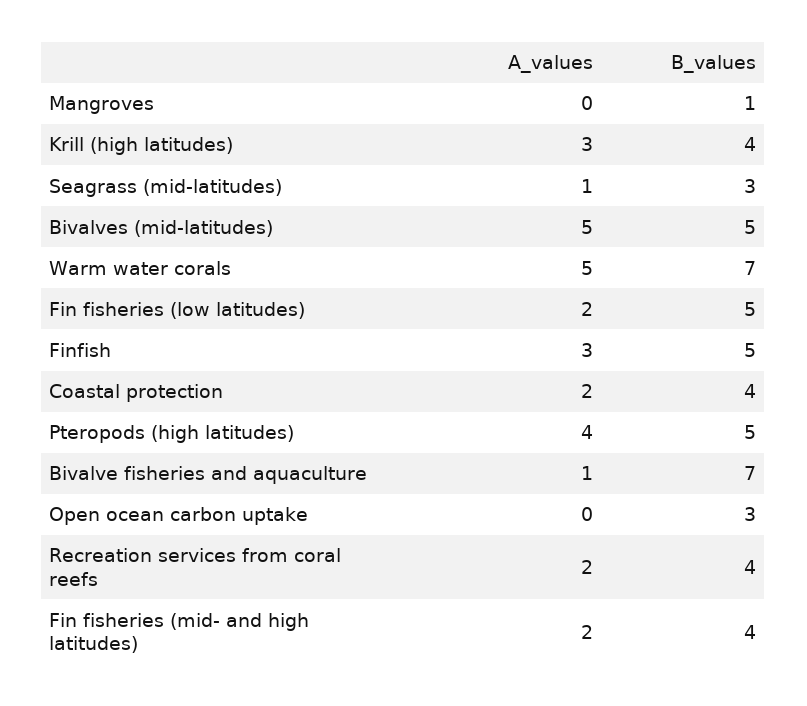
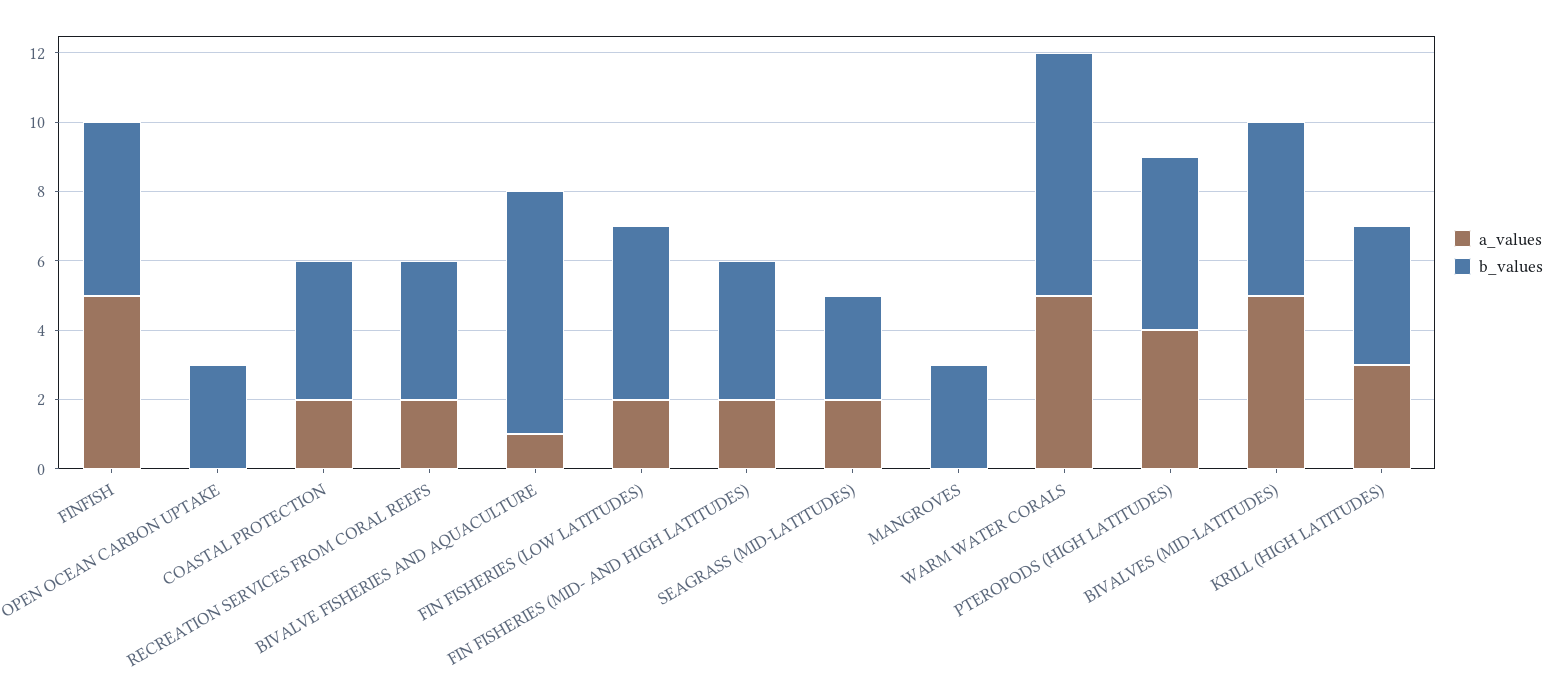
  {
    "A_values": {
      "Mangroves": 0,
      "Krill (high latitudes)": 3,
-     "Seagrass (mid-latitudes)": 1,
+     "Seagrass (mid-latitudes)": 2,
      "Bivalves (mid-latitudes)": 5,
      "Warm water corals": 5,
      "Fin fisheries (low latitudes)": 2,
-     "Finfish": 3,
+     "Finfish": 5,
      "Coastal protection": 2,
      "Pteropods (high latitudes)": 4,
      "Bivalve fisheries and aquaculture": 1,
      "Open ocean carbon uptake": 0,
      "Recreation services from coral reefs": 2,
      "Fin fisheries (mid- and high latitudes)": 2
    },
    "B_values": {
-     "Mangroves": 1,
+     "Mangroves": 3,
      "Krill (high latitudes)": 4,
      "Seagrass (mid-latitudes)": 3,
      "Bivalves (mid-latitudes)": 5,
      "Warm water corals": 7,
      "Fin fisheries (low latitudes)": 5,
      "Finfish": 5,
      "Coastal protection": 4,
      "Pteropods (high latitudes)": 5,
      "Bivalve fisheries and aquaculture": 7,
      "Open ocean carbon uptake": 3,
      "Recreation services from coral reefs": 4,
      "Fin fisheries (mid- and high latitudes)": 4
    }
  }

